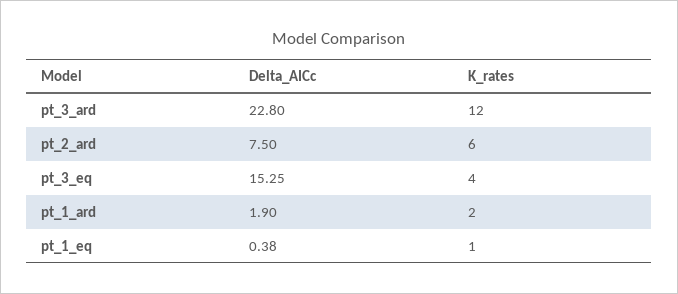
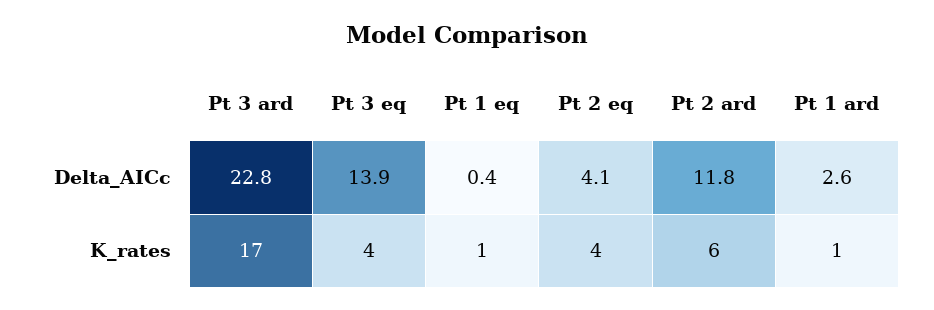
  {
    "Delta_AICc": {
      "pt_3_ard": 22.8,
-     "pt_2_ard": 7.5,
+     "pt_2_ard": 11.8,
-     "pt_3_eq": 15.25,
+     "pt_3_eq": 13.9,
-     "pt_1_ard": 1.9,
+     "pt_1_ard": 2.6,
-     "pt_1_eq": 0.38
+     "pt_1_eq": 0.38,
+     "Pt 2 eq": 4.1
    },
    "K_rates": {
-     "pt_3_ard": 12,
+     "pt_3_ard": 17,
      "pt_2_ard": 6,
      "pt_3_eq": 4,
-     "pt_1_ard": 2,
+     "pt_1_ard": 1,
-     "pt_1_eq": 1
+     "pt_1_eq": 1,
+     "Pt 2 eq": 4
    }
  }

